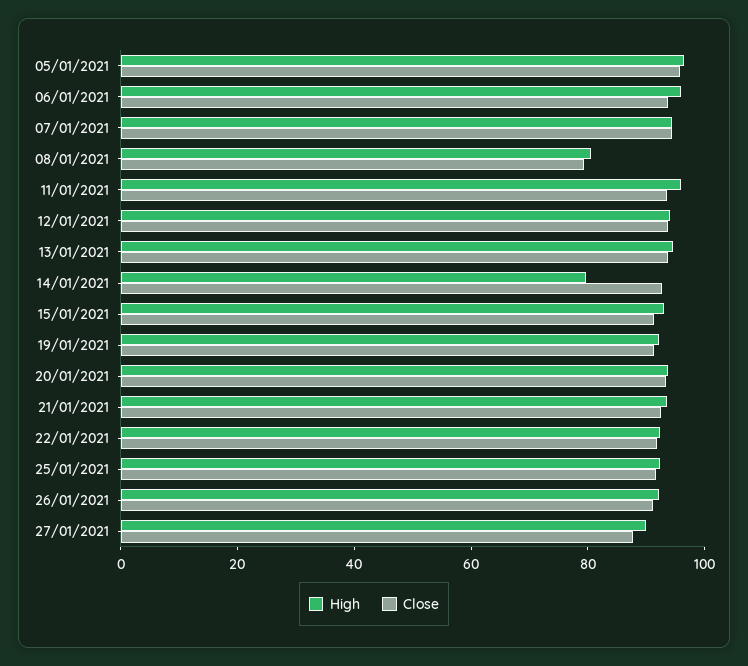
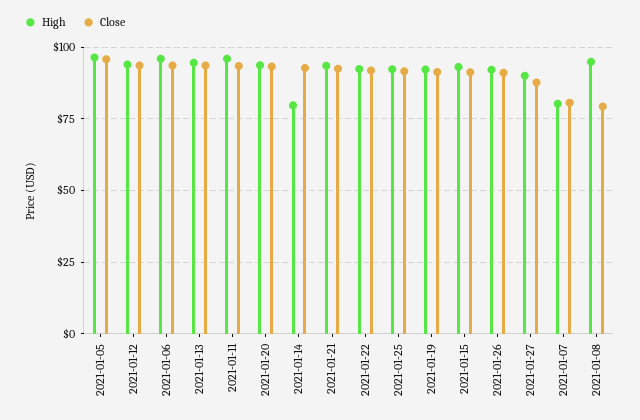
  {
    "High": {
      "05/01/2021": 97.5,
      "06/01/2021": 95,
-     "07/01/2021": 95,
+     "07/01/2021": 80,
-     "08/01/2021": 80,
+     "08/01/2021": 95,
      "11/01/2021": 95,
      "12/01/2021": 95,
      "13/01/2021": 95,
      "14/01/2021": 80,
      "15/01/2021": 92.5,
      "19/01/2021": 92.5,
      "20/01/2021": 92.5,
      "21/01/2021": 92.5,
      "22/01/2021": 92.5,
      "25/01/2021": 92.5,
      "26/01/2021": 92.5,
      "27/01/2021": 90
    },
    "Close": {
      "05/01/2021": 95,
      "06/01/2021": 92.5,
-     "07/01/2021": 95,
+     "07/01/2021": 80,
      "08/01/2021": 80,
      "11/01/2021": 92.5,
      "12/01/2021": 92.5,
      "13/01/2021": 92.5,
      "14/01/2021": 92.5,
      "15/01/2021": 92.5,
      "19/01/2021": 92.5,
      "20/01/2021": 92.5,
      "21/01/2021": 92.5,
      "22/01/2021": 92.5,
      "25/01/2021": 92.5,
      "26/01/2021": 90,
      "27/01/2021": 87.5
    }
  }

